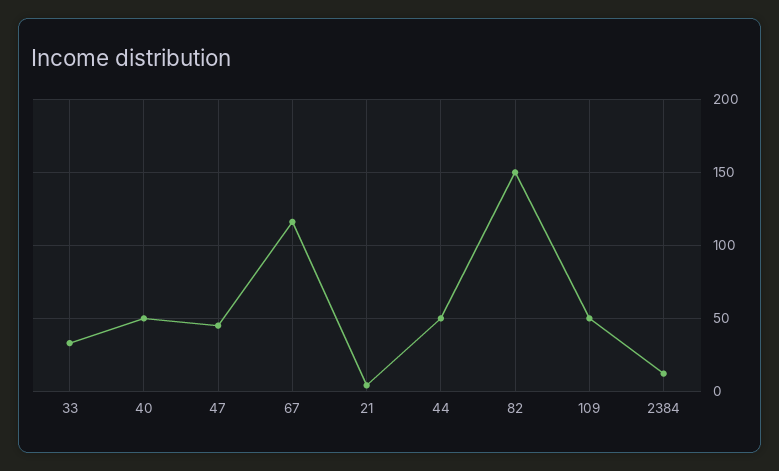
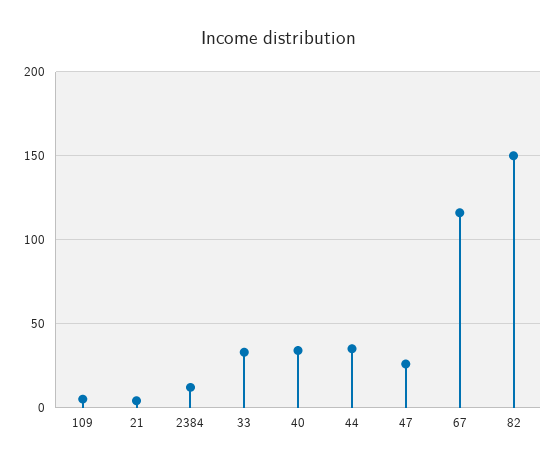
  {
    "33": 35,
-   "40": 50,
+   "40": 35,
-   "47": 45,
+   "47": 25,
    "67": 115,
    "21": 5,
-   "44": 50,
+   "44": 35,
    "82": 150,
-   "109": 50,
+   "109": 5,
    "2384": 10
  }

